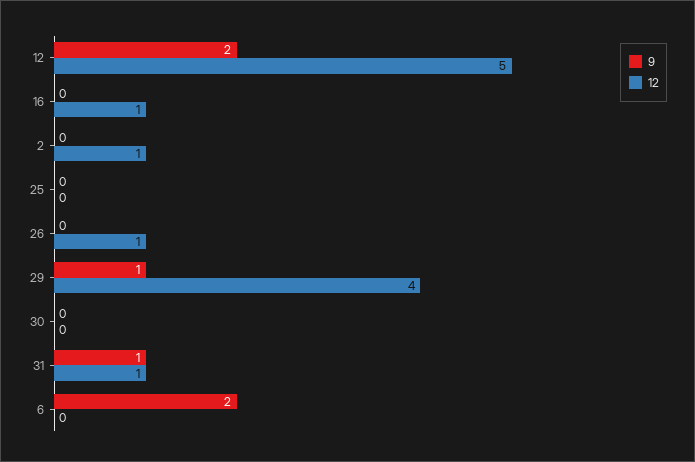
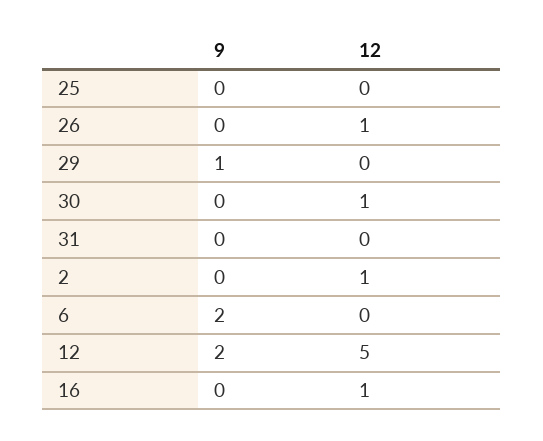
  {
    "9": {
      "12": 2,
      "16": 0,
      "2": 0,
      "25": 0,
      "26": 0,
      "29": 1,
      "30": 0,
-     "31": 1,
+     "31": 0,
      "6": 2
    },
    "12": {
      "12": 5,
      "16": 1,
      "2": 1,
      "25": 0,
      "26": 1,
-     "29": 4,
+     "29": 0,
-     "30": 0,
+     "30": 1,
-     "31": 1,
+     "31": 0,
      "6": 0
    }
  }

